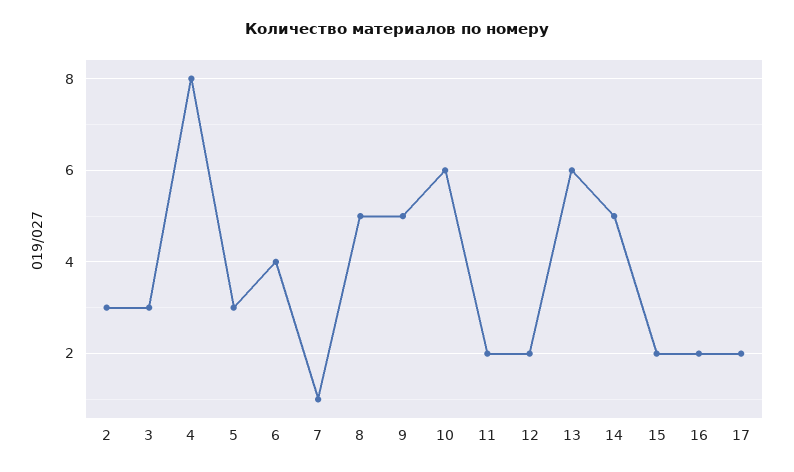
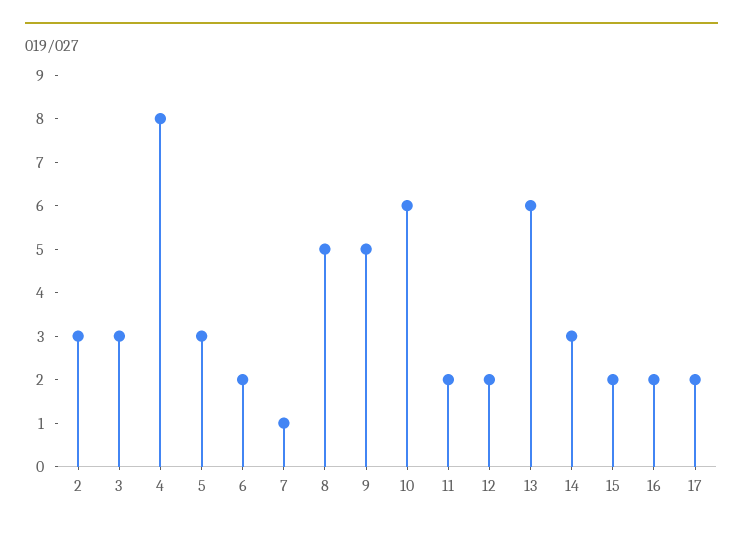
  {
    "2": 3,
    "3": 3,
    "4": 8,
    "5": 3,
-   "6": 4,
+   "6": 2,
    "7": 1,
    "8": 5,
    "9": 5,
    "10": 6,
    "11": 2,
    "12": 2,
    "13": 6,
-   "14": 5,
+   "14": 3,
    "15": 2,
    "16": 2,
    "17": 2
  }

